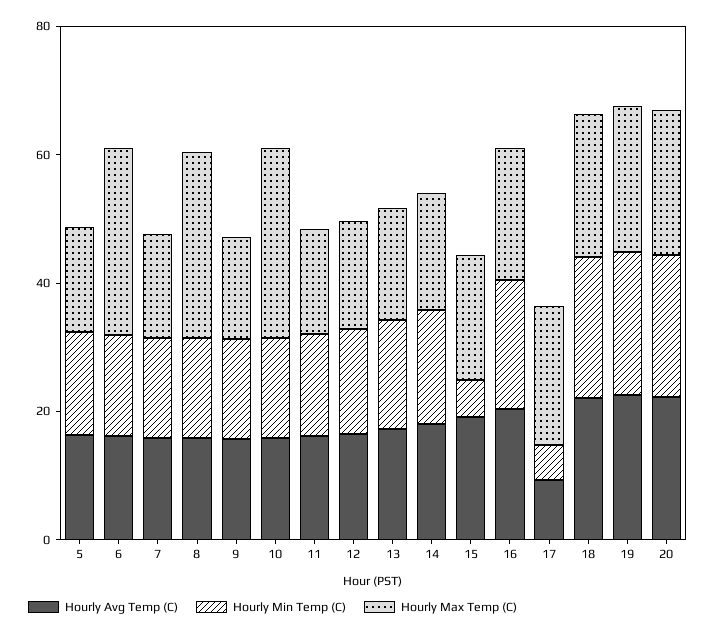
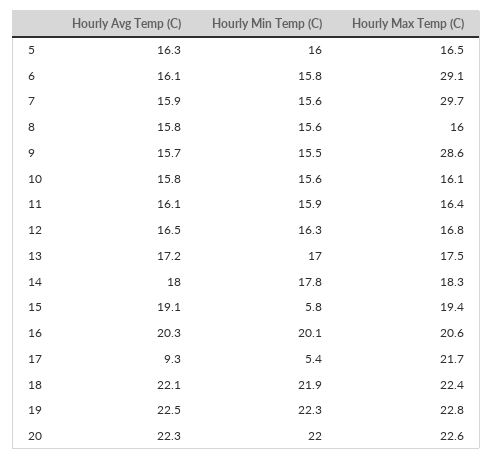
  {
    "Hourly Avg Temp (C)": {
      "5": 16.3,
      "6": 16.1,
      "7": 15.9,
      "8": 15.8,
      "9": 15.7,
      "10": 15.8,
      "11": 16.1,
      "12": 16.5,
      "13": 17.2,
      "14": 18,
      "15": 19.1,
      "16": 20.3,
      "17": 9.3,
      "18": 22.1,
      "19": 22.5,
      "20": 22.3
    },
    "Hourly Min Temp (C)": {
      "5": 16,
      "6": 15.8,
      "7": 15.6,
      "8": 15.6,
      "9": 15.5,
      "10": 15.6,
      "11": 15.9,
      "12": 16.3,
      "13": 17,
      "14": 17.8,
      "15": 5.8,
      "16": 20.1,
      "17": 5.4,
      "18": 21.9,
      "19": 22.3,
      "20": 22
    },
    "Hourly Max Temp (C)": {
      "5": 16.5,
      "6": 29.1,
-     "7": 15,
+     "7": 29.7,
-     "8": 30,
+     "8": 16,
-     "9": 15,
+     "9": 28.6,
-     "10": 30,
+     "10": 16.1,
      "11": 16.4,
      "12": 16.8,
      "13": 17.5,
      "14": 18.3,
      "15": 19.4,
      "16": 20.6,
      "17": 21.7,
      "18": 22.4,
      "19": 22.8,
      "20": 22.6
    }
  }

